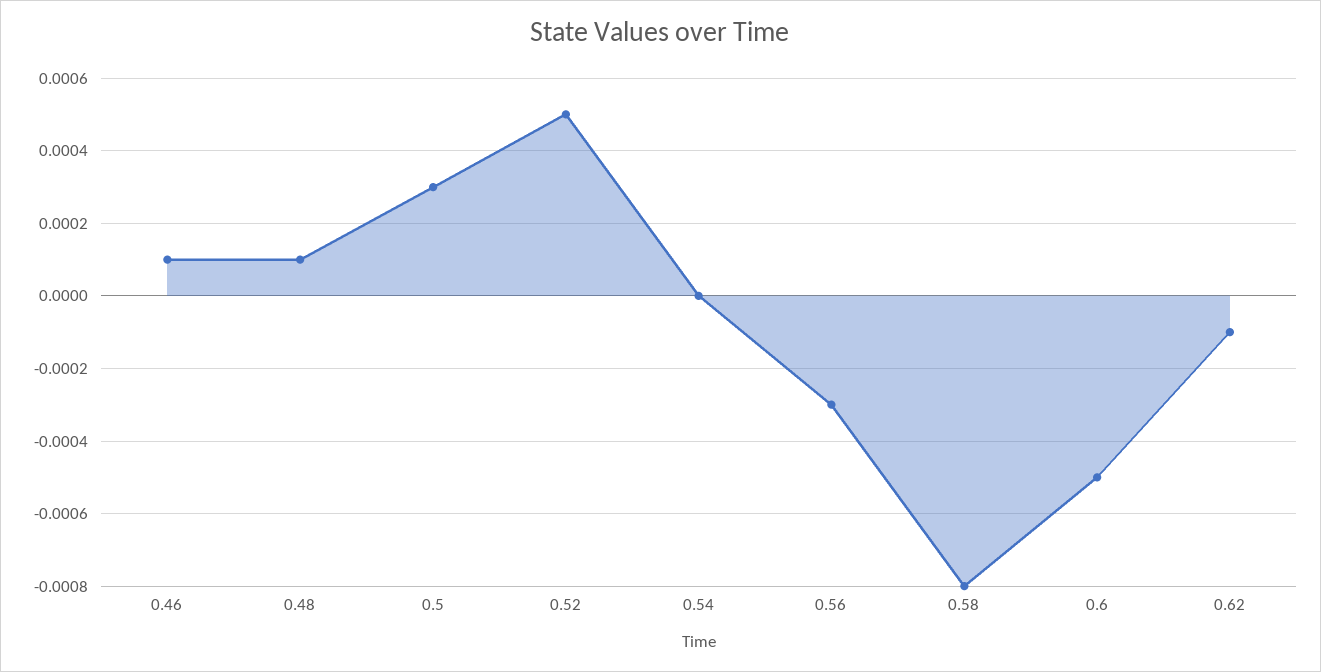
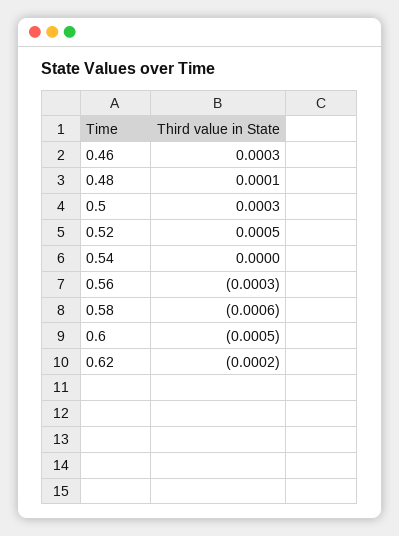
  {
-   "0.46": 0.0001,
+   "0.46": 0.0003,
    "0.48": 0.0001,
    "0.5": 0.0003,
    "0.52": 0.0005,
    "0.54": 0,
    "0.56": -0.0003,
-   "0.58": -0.0008,
+   "0.58": -0.0006,
    "0.6": -0.0005,
-   "0.62": -0.0001
+   "0.62": -0.0002
  }

